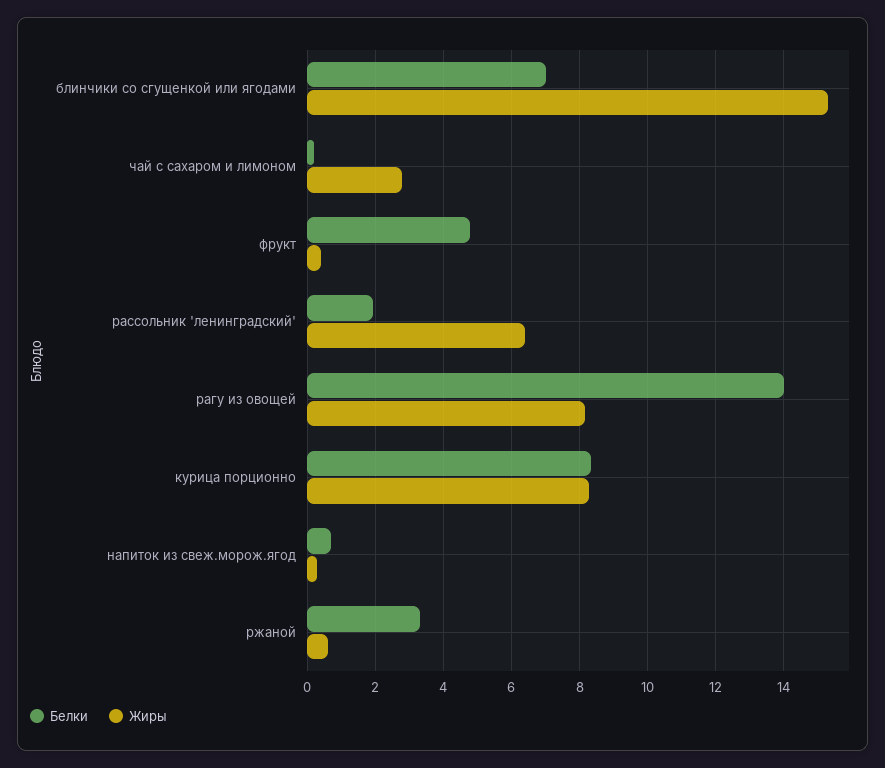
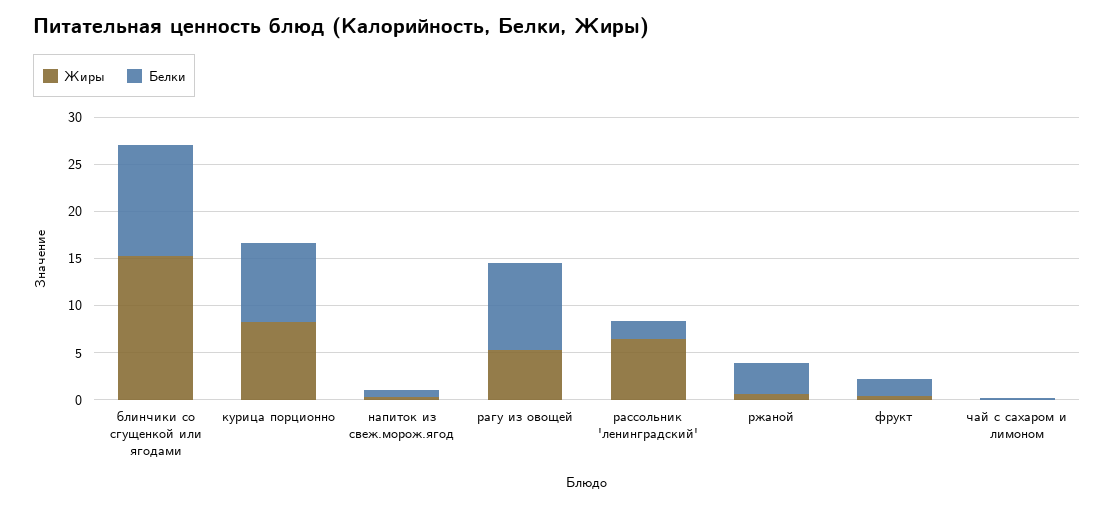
  {
    "Белки": {
-     "блинчики со сгущенкой или ягодами": 7,
+     "блинчики со сгущенкой или ягодами": 12,
      "чай с сахаром и лимоном": 0.2,
-     "фрукт": 4.8,
+     "фрукт": 2,
      "рассольник 'ленинградский'": 2,
-     "рагу из овощей": 14,
+     "рагу из овощей": 9,
      "курица порционно": 8.4,
      "напиток из свеж.морож.ягод": 0.8,
      "ржаной": 3.4
    },
    "Жиры": {
      "блинчики со сгущенкой или ягодами": 15.4,
-     "чай с сахаром и лимоном": 2.8,
+     "чай с сахаром и лимоном": 0,
      "фрукт": 0.4,
      "рассольник 'ленинградский'": 6.4,
-     "рагу из овощей": 8.2,
+     "рагу из овощей": 5,
      "курица порционно": 8.2,
      "напиток из свеж.морож.ягод": 0.4,
      "ржаной": 0.6
    }
  }

